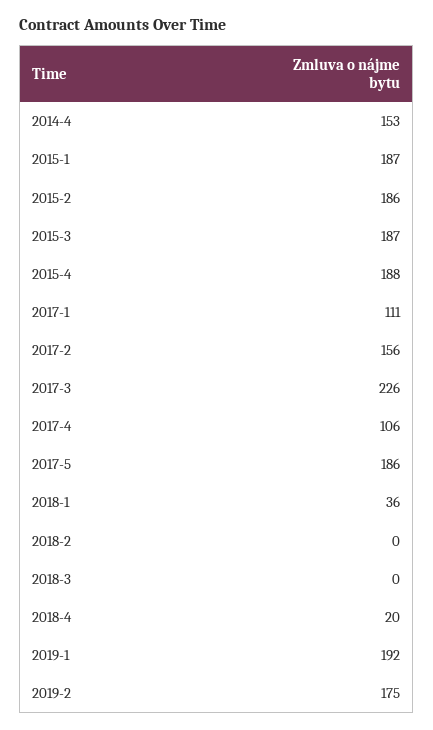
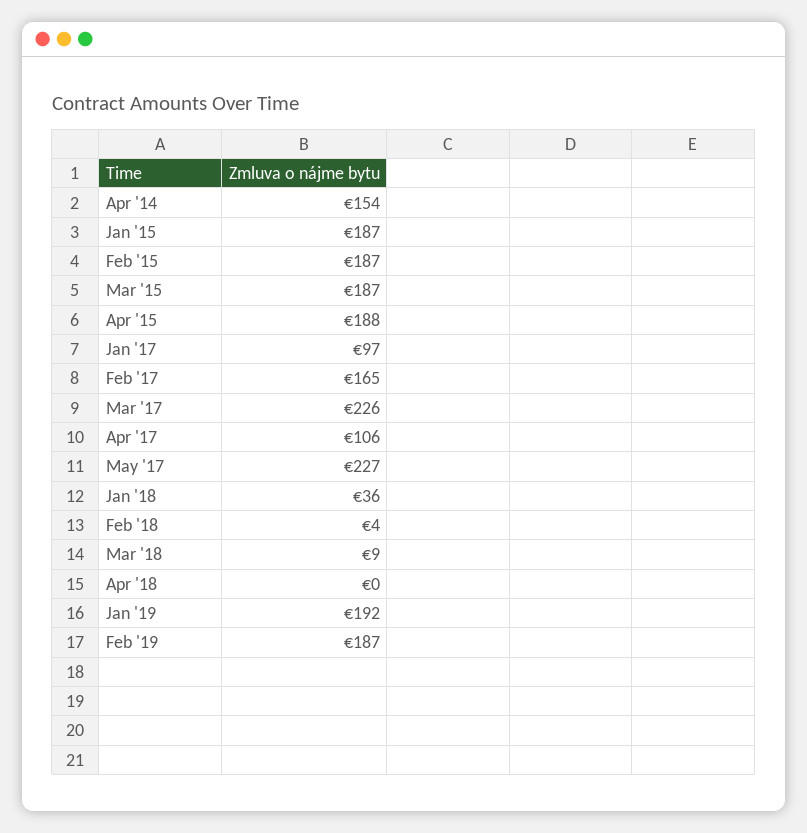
  {
-   "2014-4": 153,
+   "2014-4": 154,
    "2015-1": 187,
-   "2015-2": 186,
+   "2015-2": 187,
    "2015-3": 187,
    "2015-4": 188,
-   "2017-1": 111,
+   "2017-1": 97,
-   "2017-2": 156,
+   "2017-2": 165,
    "2017-3": 226,
    "2017-4": 106,
-   "2017-5": 186,
+   "2017-5": 227,
    "2018-1": 36,
-   "2018-2": 0,
+   "2018-2": 4,
-   "2018-3": 0,
+   "2018-3": 9,
-   "2018-4": 20,
+   "2018-4": 0,
    "2019-1": 192,
-   "2019-2": 175
+   "2019-2": 187
  }

